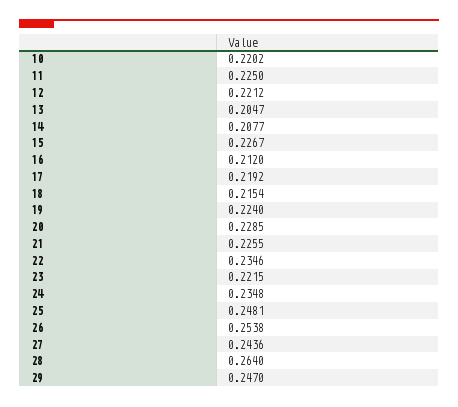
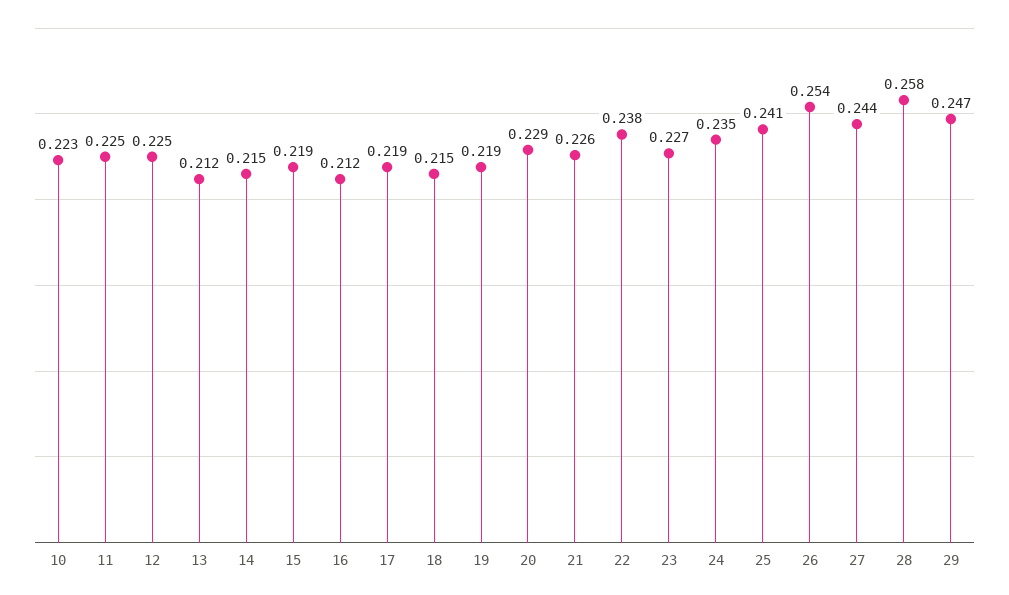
  {
-   "10": 0.2202,
+   "10": 0.223,
    "11": 0.225,
-   "12": 0.2212,
+   "12": 0.225,
-   "13": 0.2047,
+   "13": 0.212,
-   "14": 0.2077,
+   "14": 0.215,
-   "15": 0.2267,
+   "15": 0.219,
    "16": 0.212,
    "17": 0.2192,
    "18": 0.2154,
-   "19": 0.224,
+   "19": 0.219,
    "20": 0.2285,
    "21": 0.2255,
-   "22": 0.2346,
+   "22": 0.238,
-   "23": 0.2215,
+   "23": 0.227,
    "24": 0.2348,
-   "25": 0.2481,
+   "25": 0.241,
    "26": 0.2538,
    "27": 0.2436,
-   "28": 0.264,
+   "28": 0.258,
    "29": 0.247
  }

